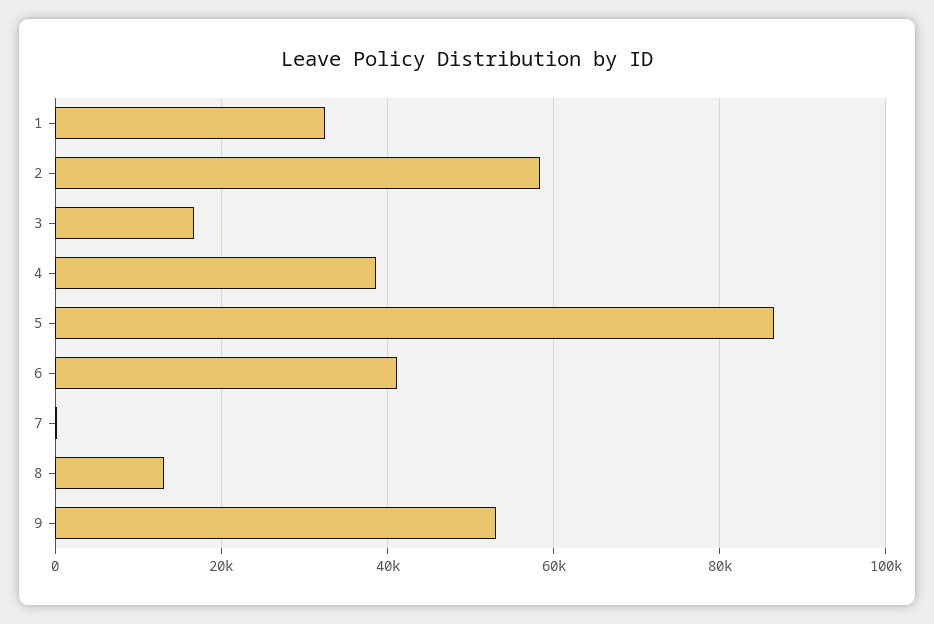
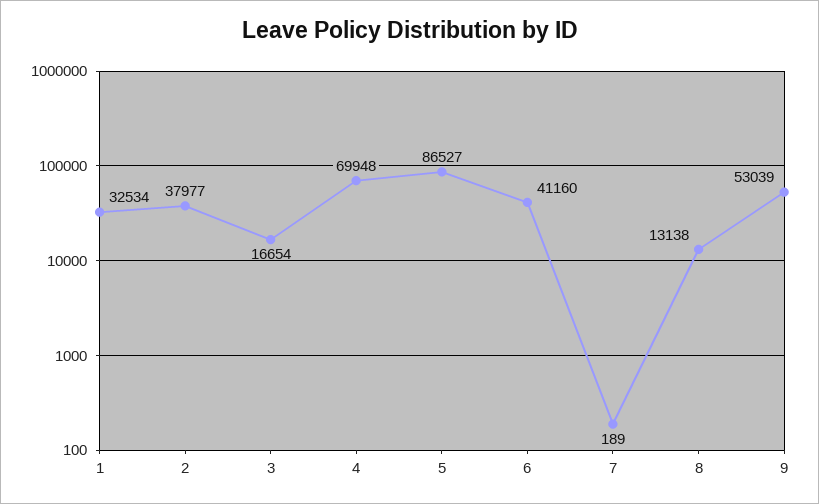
  {
    "1": 32534,
-   "2": 58000,
+   "2": 37977,
    "3": 16654,
-   "4": 38000,
+   "4": 69948,
    "5": 86527,
    "6": 41160,
    "7": 189,
    "8": 13138,
    "9": 53039
  }

